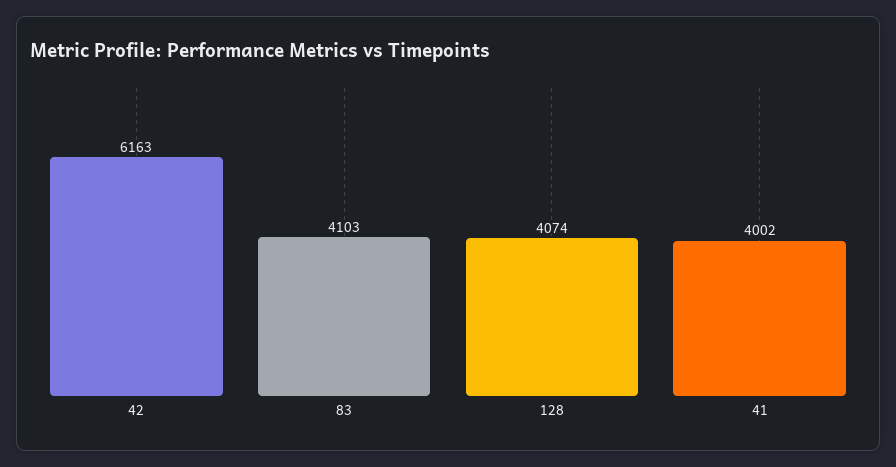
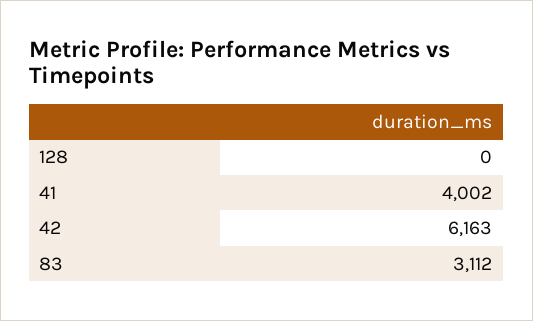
  {
    "42": 6163,
-   "83": 4103,
+   "83": 3112,
-   "128": 4074,
+   "128": 0,
    "41": 4002
  }

